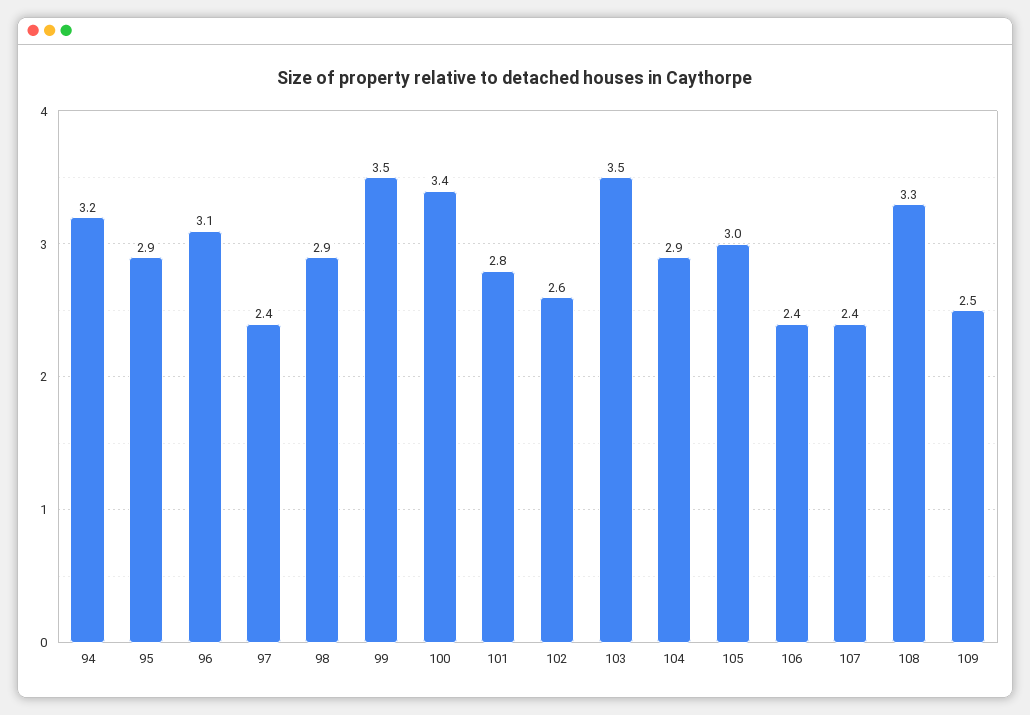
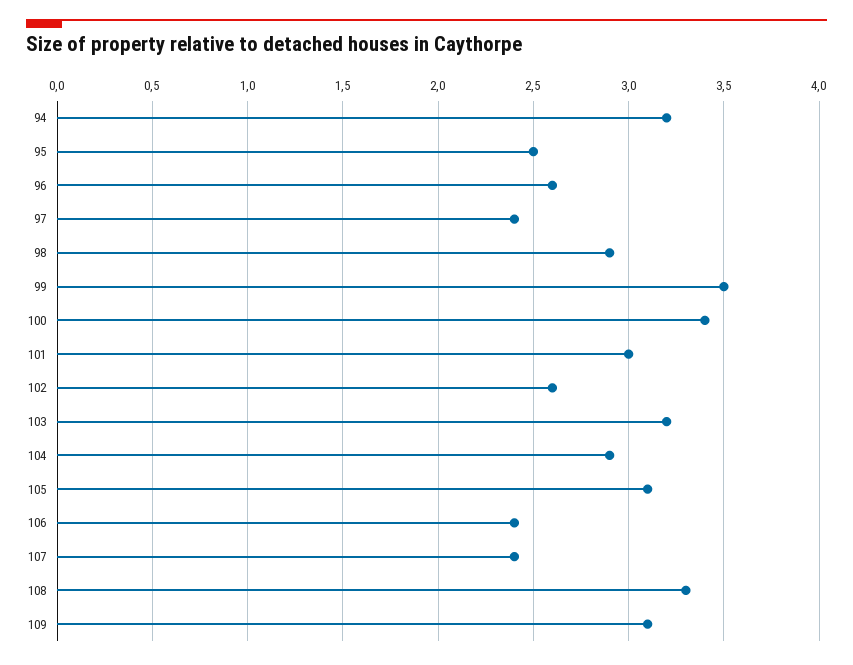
  {
    "94": 3.2,
-   "95": 2.9,
+   "95": 2.5,
-   "96": 3.1,
+   "96": 2.6,
    "97": 2.4,
    "98": 2.9,
    "99": 3.5,
    "100": 3.4,
-   "101": 2.8,
+   "101": 3,
    "102": 2.6,
-   "103": 3.5,
+   "103": 3.2,
    "104": 2.9,
-   "105": 3,
+   "105": 3.1,
    "106": 2.4,
    "107": 2.4,
    "108": 3.3,
-   "109": 2.5
+   "109": 3.1
  }

